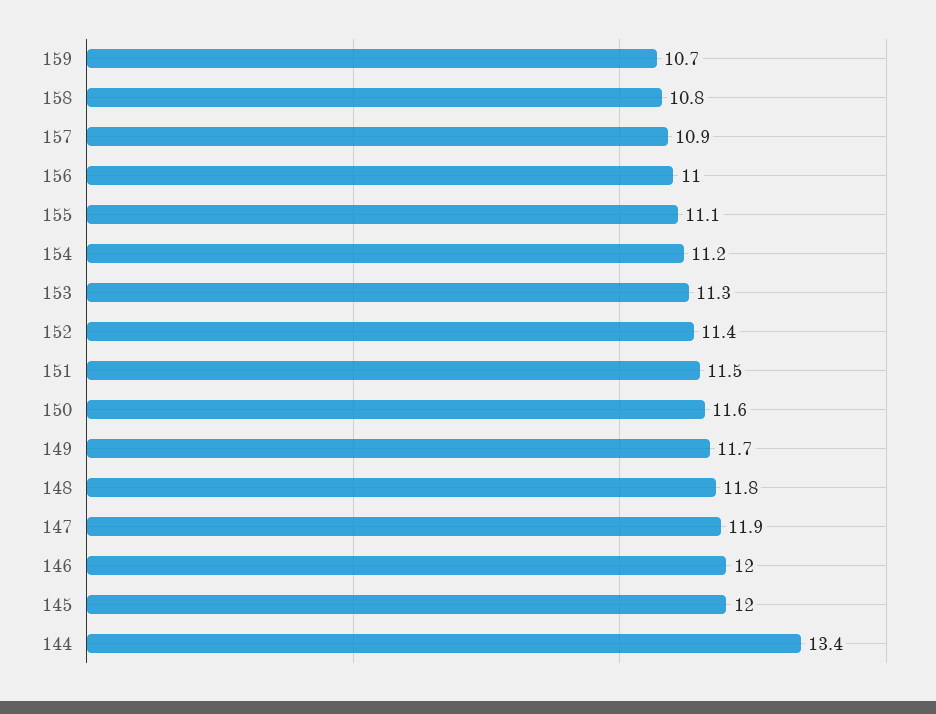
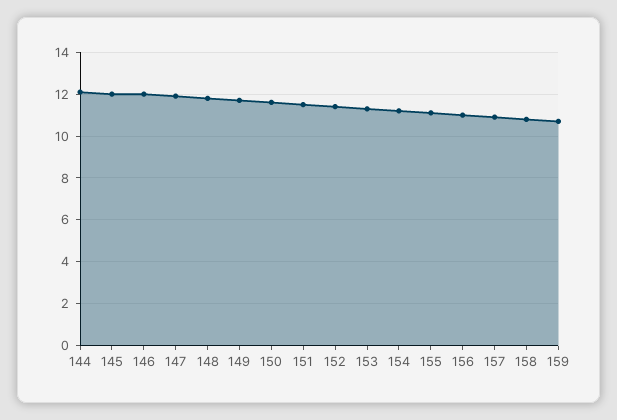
  {
    "159": 10.7,
    "158": 10.8,
    "157": 10.9,
    "156": 11,
    "155": 11.1,
    "154": 11.2,
    "153": 11.3,
    "152": 11.4,
    "151": 11.5,
    "150": 11.6,
    "149": 11.7,
    "148": 11.8,
    "147": 11.9,
    "146": 12,
    "145": 12,
-   "144": 13.4
+   "144": 12
  }

